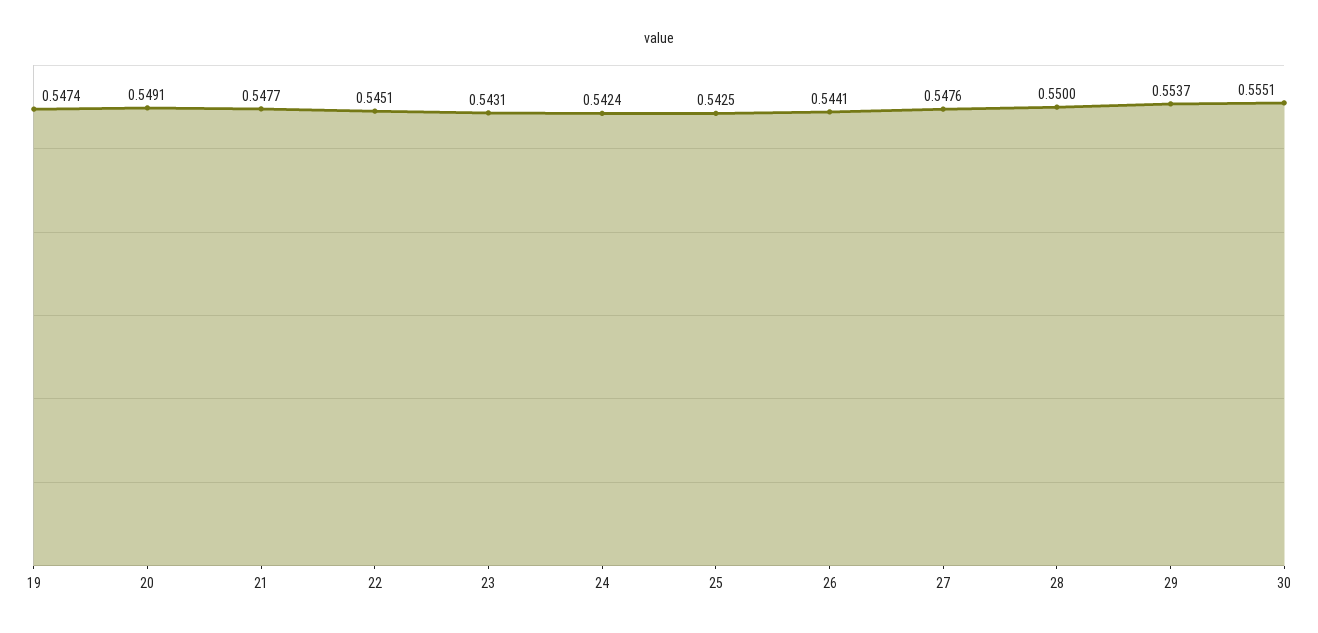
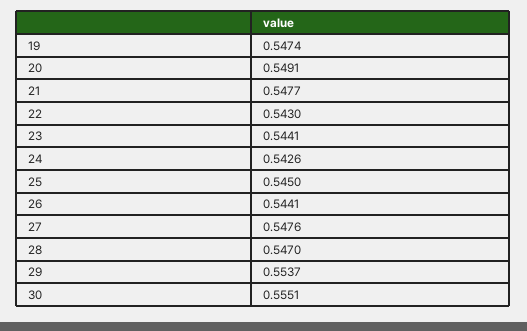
  {
    "19": 0.5474,
    "20": 0.5491,
    "21": 0.5477,
-   "22": 0.5451,
+   "22": 0.543,
-   "23": 0.5431,
+   "23": 0.5441,
-   "24": 0.5424,
+   "24": 0.5426,
-   "25": 0.5425,
+   "25": 0.545,
    "26": 0.5441,
    "27": 0.5476,
-   "28": 0.55,
+   "28": 0.547,
    "29": 0.5537,
    "30": 0.5551
  }

